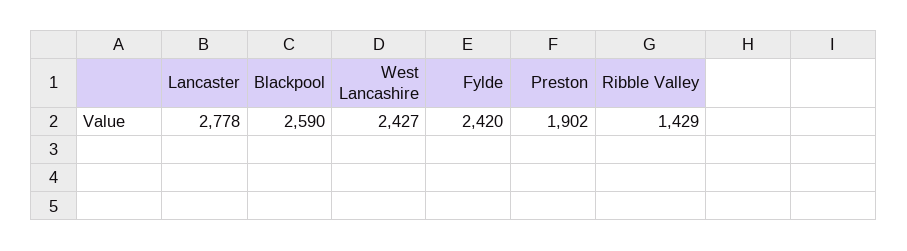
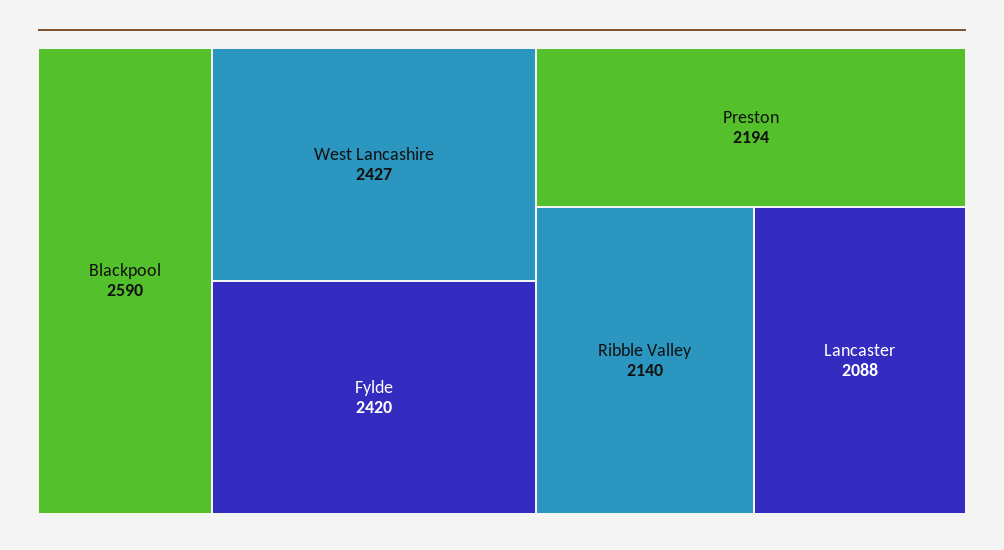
  {
-   "Lancaster": 2778,
+   "Lancaster": 2088,
    "Blackpool": 2590,
    "West Lancashire": 2427,
    "Fylde": 2420,
-   "Preston": 1902,
+   "Preston": 2194,
-   "Ribble Valley": 1429
+   "Ribble Valley": 2140
  }

